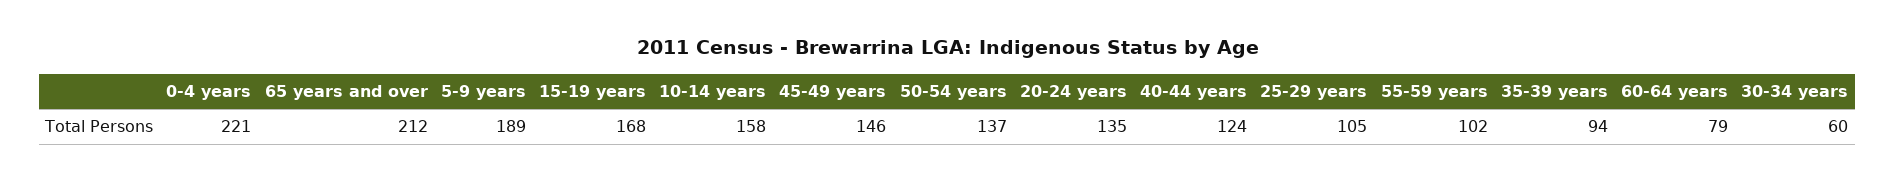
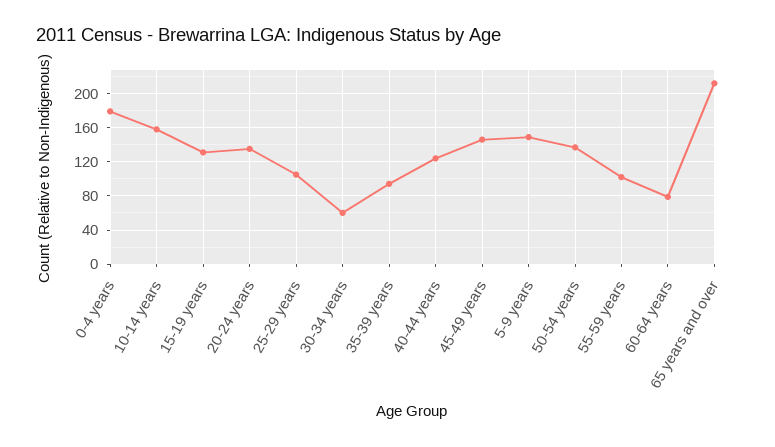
  {
-   "0-4 years": 221,
+   "0-4 years": 180,
    "65 years and over": 212,
-   "5-9 years": 189,
+   "5-9 years": 150,
-   "15-19 years": 168,
+   "15-19 years": 130,
    "10-14 years": 158,
    "45-49 years": 146,
    "50-54 years": 137,
    "20-24 years": 135,
    "40-44 years": 124,
    "25-29 years": 105,
    "55-59 years": 102,
    "35-39 years": 94,
    "60-64 years": 79,
    "30-34 years": 60
  }

